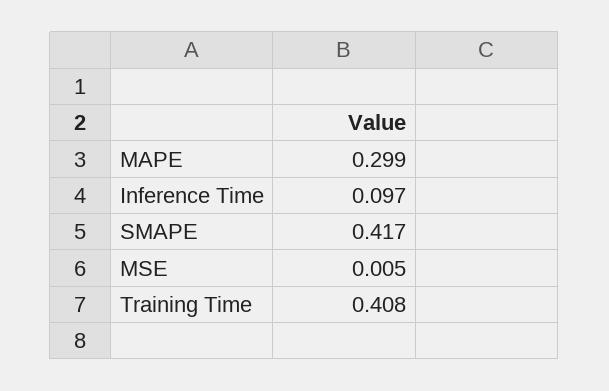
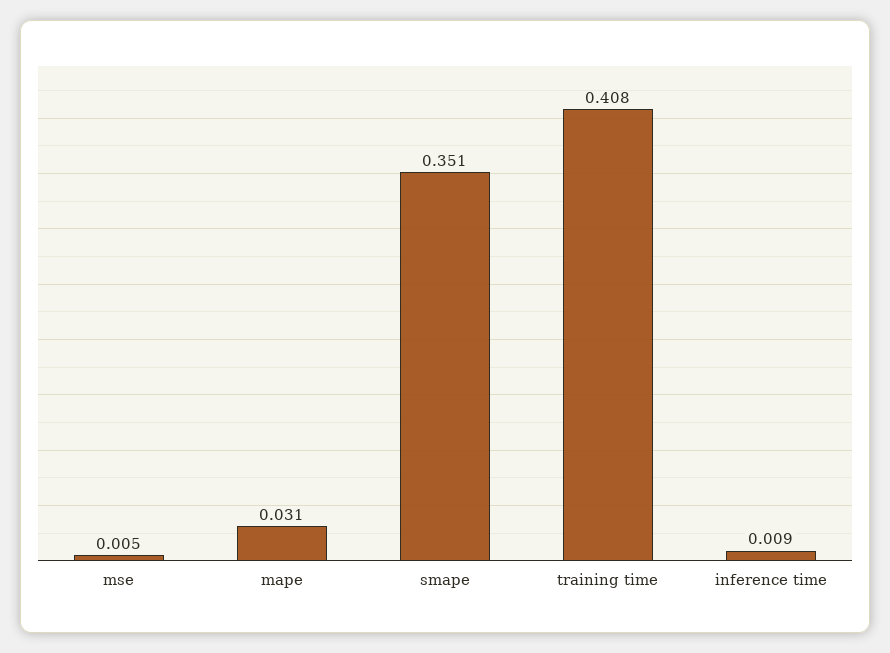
  {
-   "MAPE": 0.299,
+   "MAPE": 0.031,
-   "Inference Time": 0.097,
+   "Inference Time": 0.009,
-   "SMAPE": 0.417,
+   "SMAPE": 0.351,
    "MSE": 0.005,
    "Training Time": 0.408
  }

